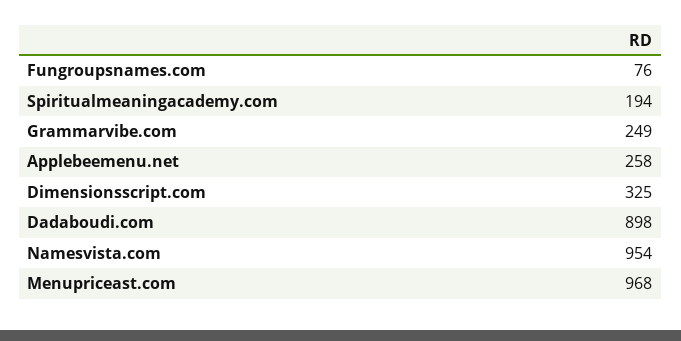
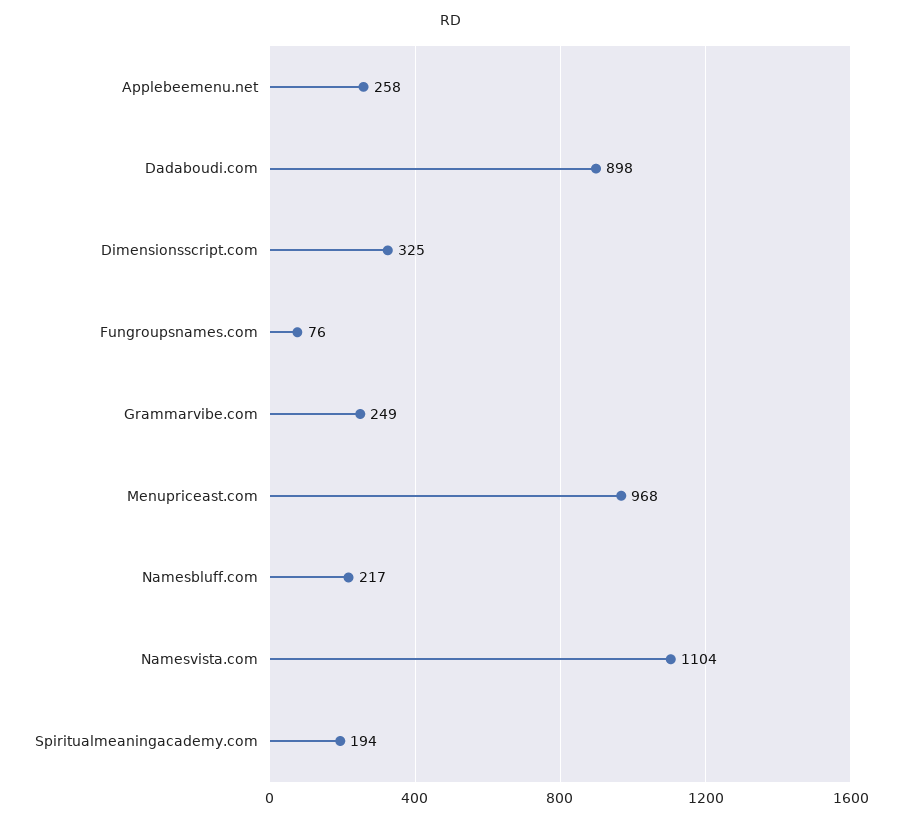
  {
    "Fungroupsnames.com": 76,
    "Spiritualmeaningacademy.com": 194,
    "Grammarvibe.com": 249,
    "Applebeemenu.net": 258,
    "Dimensionsscript.com": 325,
    "Dadaboudi.com": 898,
-   "Namesvista.com": 954,
+   "Namesvista.com": 1104,
-   "Menupriceast.com": 968
+   "Menupriceast.com": 968,
+   "Namesbluff.com": 217
  }

